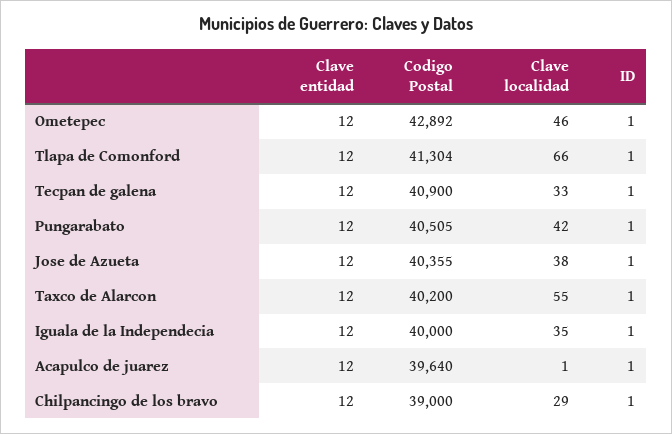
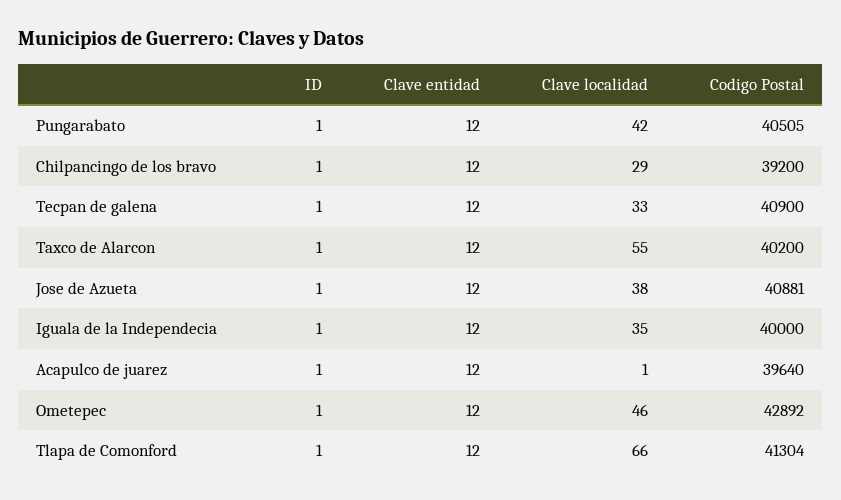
  {
    "Clave entidad": {
      "Ometepec": 12,
      "Tlapa de Comonford": 12,
      "Tecpan de galena": 12,
      "Pungarabato": 12,
      "Jose de Azueta": 12,
      "Taxco de Alarcon": 12,
      "Iguala de la Independecia": 12,
      "Acapulco de juarez": 12,
      "Chilpancingo de los bravo": 12
    },
    "Codigo Postal": {
      "Ometepec": 42892,
      "Tlapa de Comonford": 41304,
      "Tecpan de galena": 40900,
      "Pungarabato": 40505,
-     "Jose de Azueta": 40355,
+     "Jose de Azueta": 40881,
      "Taxco de Alarcon": 40200,
      "Iguala de la Independecia": 40000,
      "Acapulco de juarez": 39640,
-     "Chilpancingo de los bravo": 39000
+     "Chilpancingo de los bravo": 39200
    },
    "Clave localidad": {
      "Ometepec": 46,
      "Tlapa de Comonford": 66,
      "Tecpan de galena": 33,
      "Pungarabato": 42,
      "Jose de Azueta": 38,
      "Taxco de Alarcon": 55,
      "Iguala de la Independecia": 35,
      "Acapulco de juarez": 1,
      "Chilpancingo de los bravo": 29
    },
    "ID": {
      "Ometepec": 1,
      "Tlapa de Comonford": 1,
      "Tecpan de galena": 1,
      "Pungarabato": 1,
      "Jose de Azueta": 1,
      "Taxco de Alarcon": 1,
      "Iguala de la Independecia": 1,
      "Acapulco de juarez": 1,
      "Chilpancingo de los bravo": 1
    }
  }

